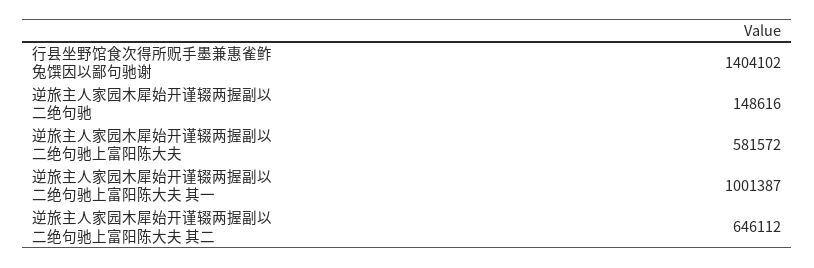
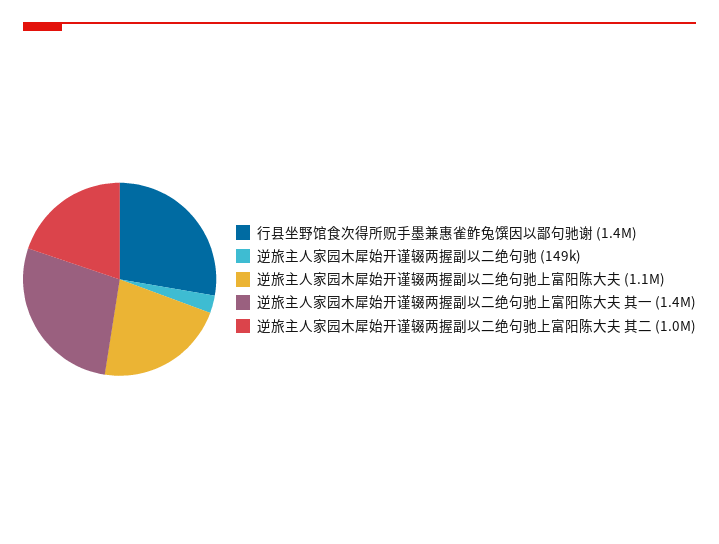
  {
    "行县坐野馆食次得所贶手墨兼惠雀鲊兔馔因以鄙句驰谢": 1404102,
    "逆旅主人家园木犀始开谨辍两握副以二绝句驰": 148616,
-   "逆旅主人家园木犀始开谨辍两握副以二绝句驰上富阳陈大夫": 581572,
+   "逆旅主人家园木犀始开谨辍两握副以二绝句驰上富阳陈大夫": 1100000,
-   "逆旅主人家园木犀始开谨辍两握副以二绝句驰上富阳陈大夫 其一": 1001387,
+   "逆旅主人家园木犀始开谨辍两握副以二绝句驰上富阳陈大夫 其一": 1400000,
-   "逆旅主人家园木犀始开谨辍两握副以二绝句驰上富阳陈大夫 其二": 646112
+   "逆旅主人家园木犀始开谨辍两握副以二绝句驰上富阳陈大夫 其二": 1000000
  }

